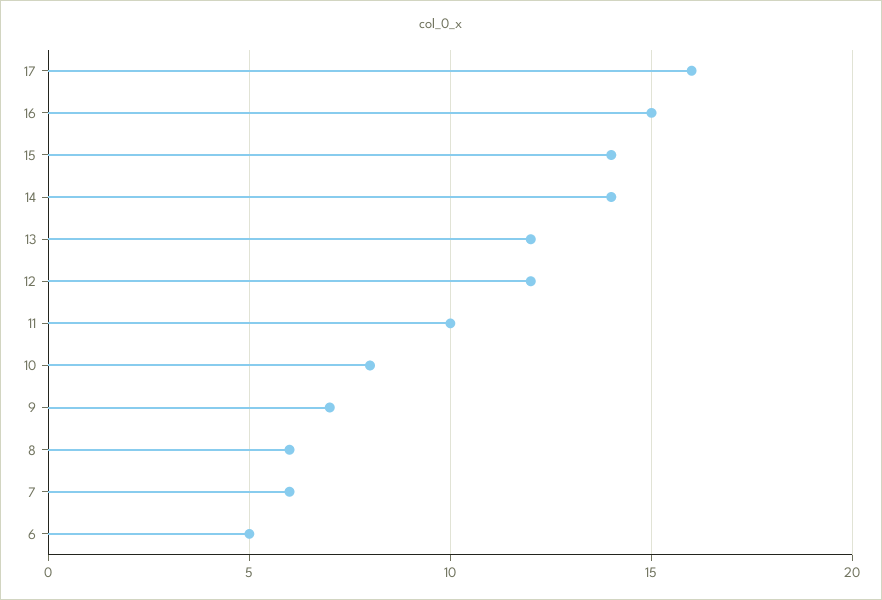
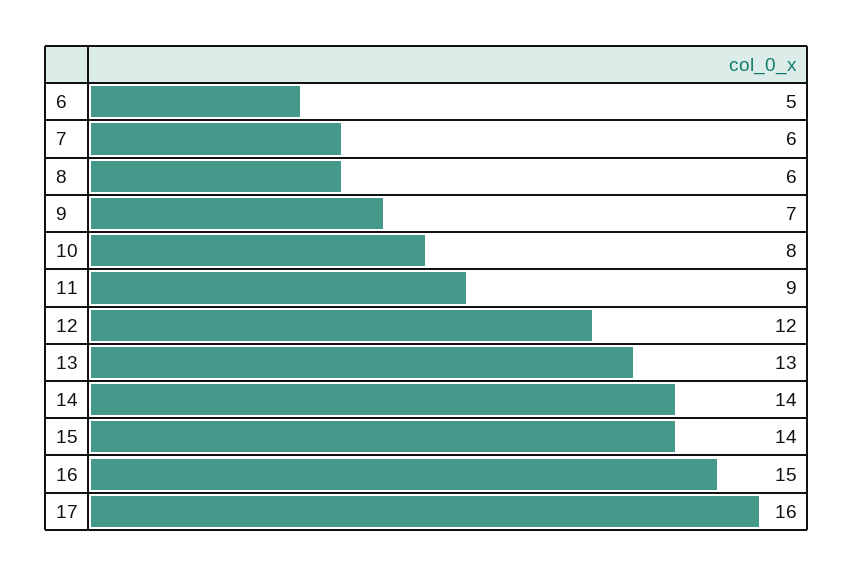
  {
    "17": 16,
    "16": 15,
    "15": 14,
    "14": 14,
-   "13": 12,
+   "13": 13,
    "12": 12,
-   "11": 10,
+   "11": 9,
    "10": 8,
    "9": 7,
    "8": 6,
    "7": 6,
    "6": 5
  }

